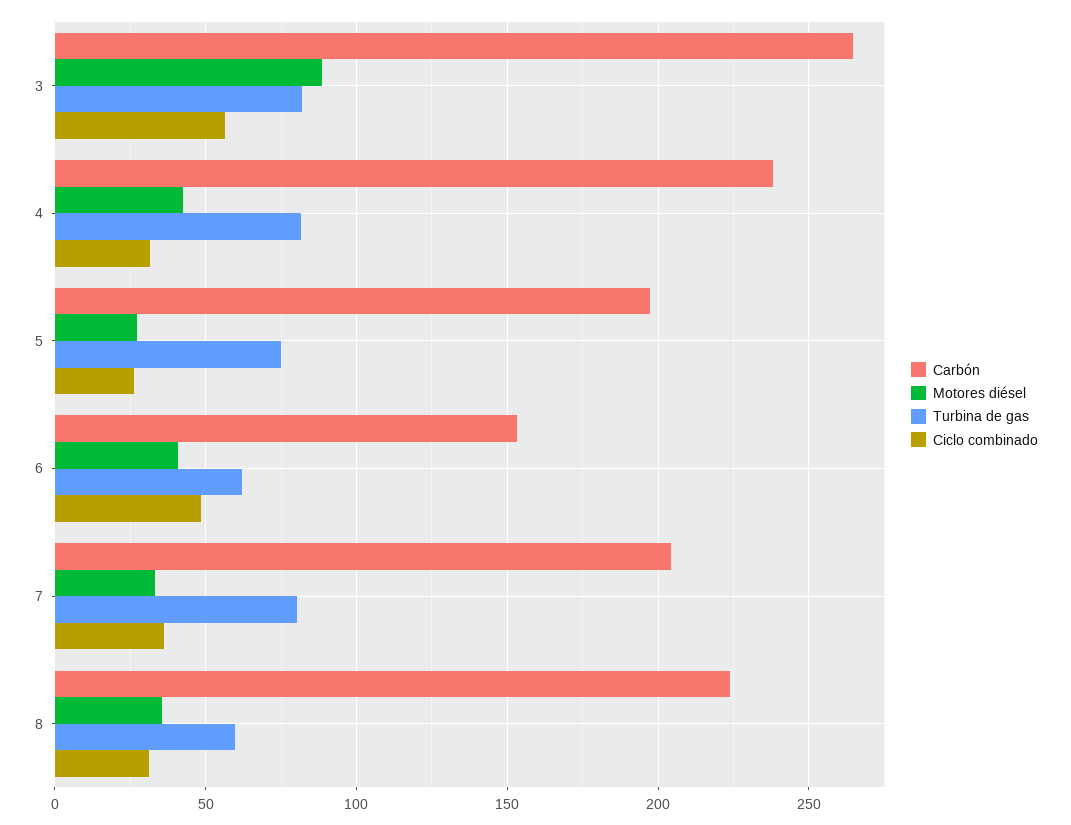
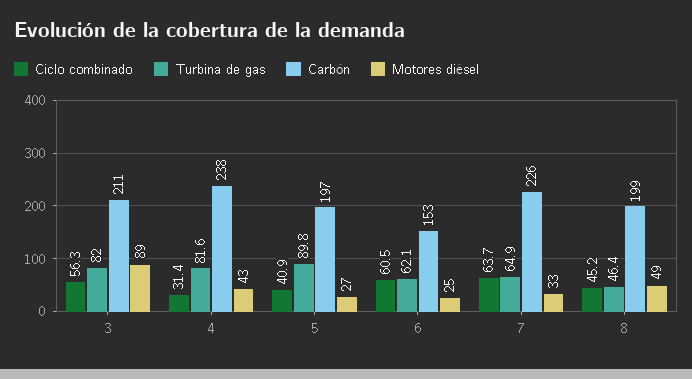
  {
    "Carbón": {
-     "3": 265,
+     "3": 211,
      "4": 238,
      "5": 197,
      "6": 153,
-     "7": 205,
+     "7": 226,
-     "8": 225
+     "8": 199
    },
    "Motores diésel": {
      "3": 89,
      "4": 43,
      "5": 27,
-     "6": 40,
+     "6": 25,
      "7": 33,
-     "8": 35
+     "8": 49
    },
    "Turbina de gas": {
      "3": 82,
      "4": 81.6,
-     "5": 75,
+     "5": 89.8,
      "6": 62.1,
-     "7": 80,
+     "7": 64.9,
-     "8": 60
+     "8": 46.4
    },
    "Ciclo combinado": {
      "3": 56.3,
      "4": 31.4,
-     "5": 25,
+     "5": 40.9,
-     "6": 50,
+     "6": 60.5,
-     "7": 35,
+     "7": 63.7,
-     "8": 30
+     "8": 45.2
    }
  }

